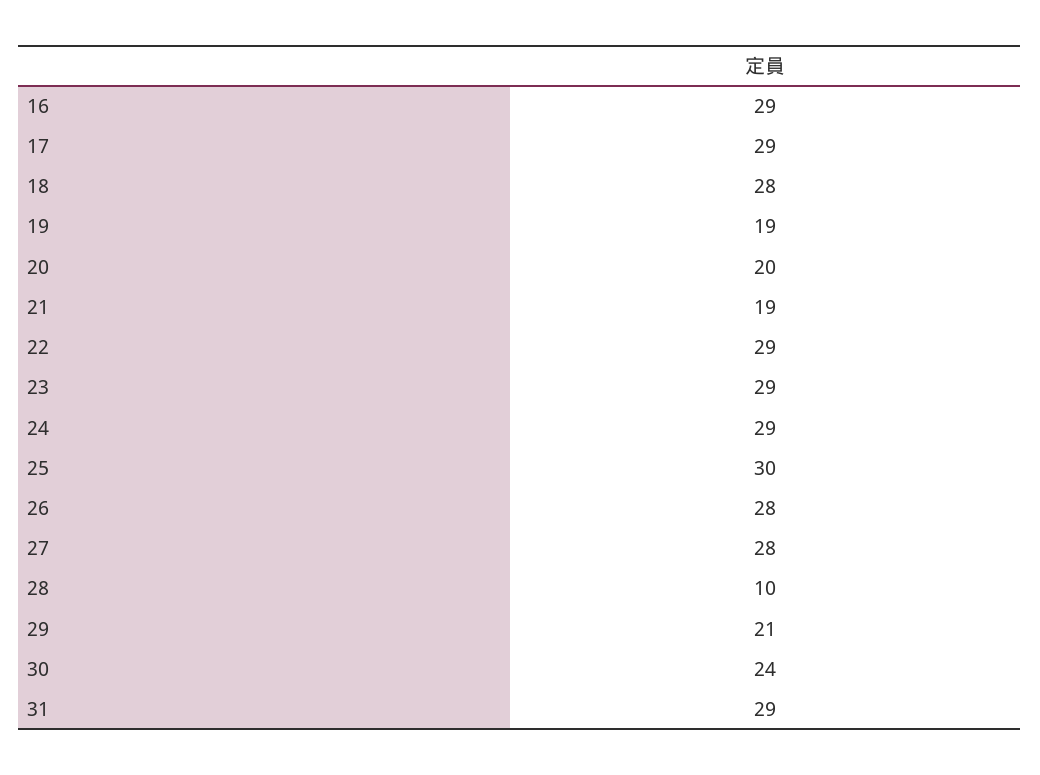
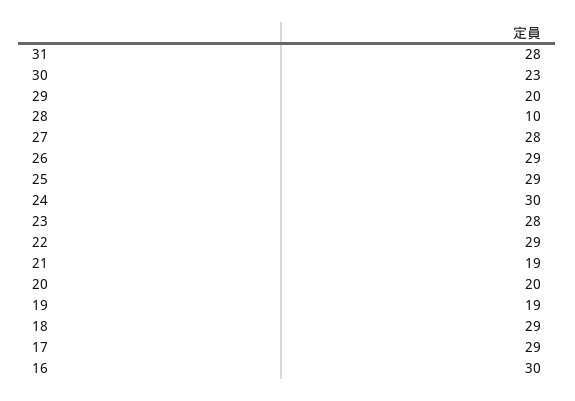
  {
-   "16": 29,
+   "16": 30,
    "17": 29,
-   "18": 28,
+   "18": 29,
    "19": 19,
    "20": 20,
    "21": 19,
    "22": 29,
-   "23": 29,
+   "23": 28,
-   "24": 29,
+   "24": 30,
-   "25": 30,
+   "25": 29,
-   "26": 28,
+   "26": 29,
    "27": 28,
    "28": 10,
-   "29": 21,
+   "29": 20,
-   "30": 24,
+   "30": 23,
-   "31": 29
+   "31": 28
  }

